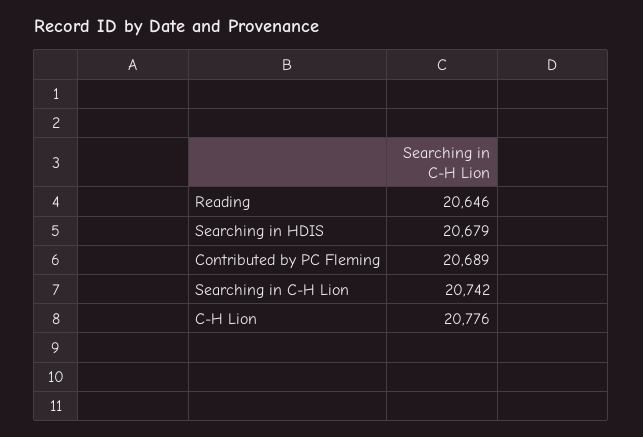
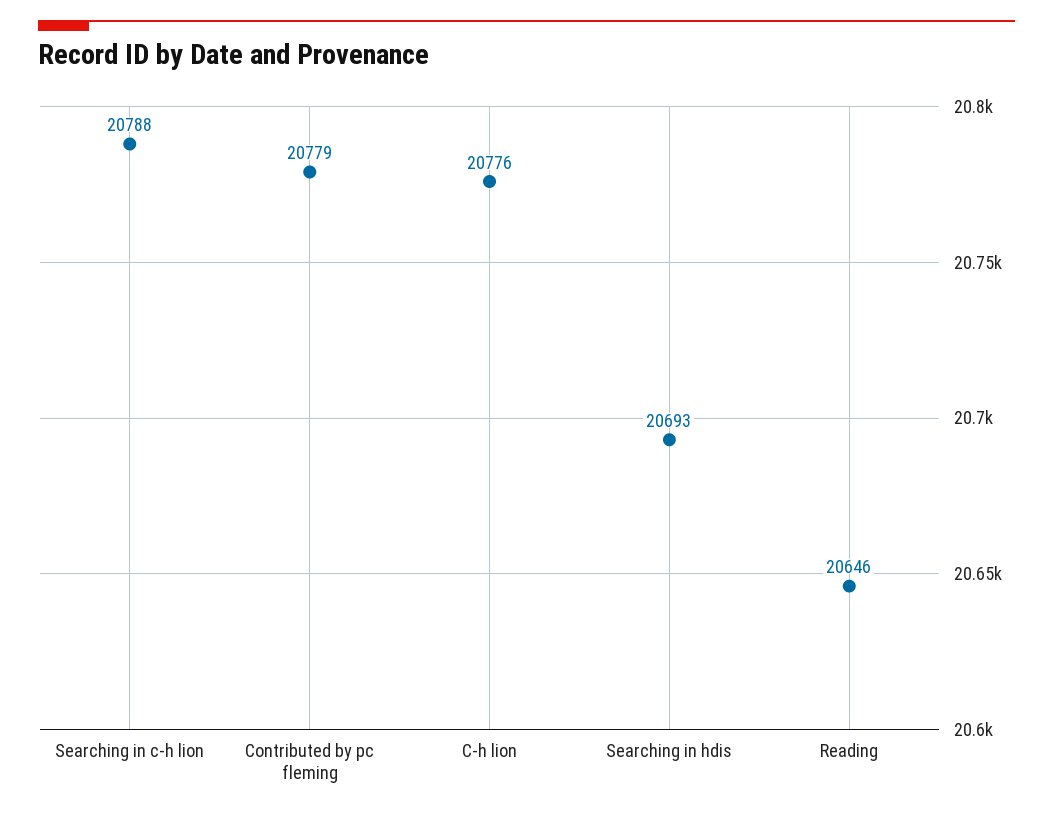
  {
    "Reading": 20646,
-   "Searching in HDIS": 20679,
+   "Searching in HDIS": 20693,
-   "Contributed by PC Fleming": 20689,
+   "Contributed by PC Fleming": 20779,
-   "Searching in C-H Lion": 20742,
+   "Searching in C-H Lion": 20788,
    "C-H Lion": 20776
  }

